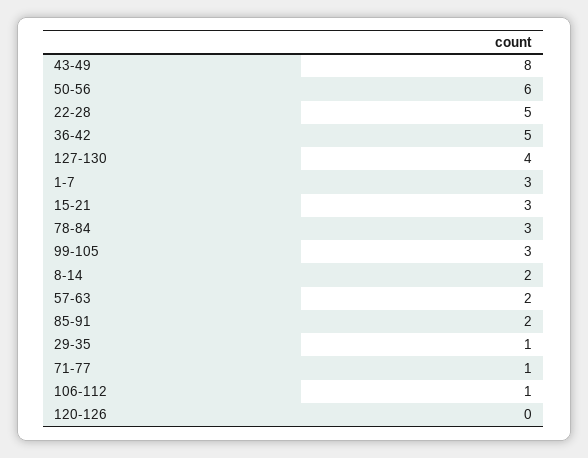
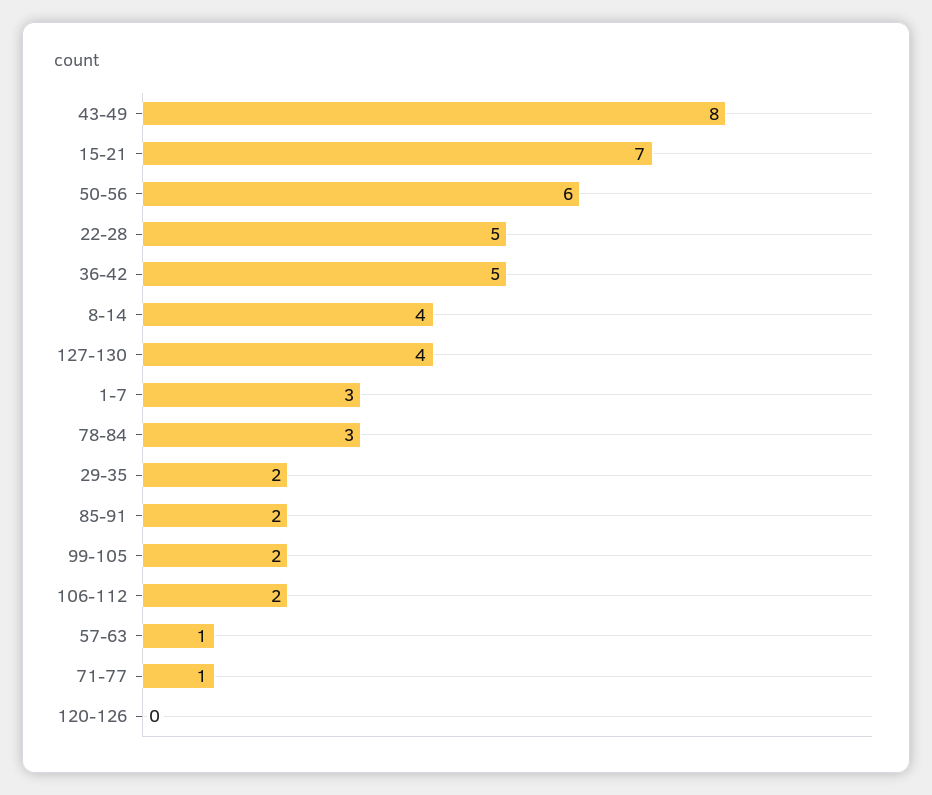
  {
    "43-49": 8,
    "50-56": 6,
    "22-28": 5,
    "36-42": 5,
    "127-130": 4,
    "1-7": 3,
-   "15-21": 3,
+   "15-21": 7,
    "78-84": 3,
-   "99-105": 3,
+   "99-105": 2,
-   "8-14": 2,
+   "8-14": 4,
-   "57-63": 2,
+   "57-63": 1,
    "85-91": 2,
-   "29-35": 1,
+   "29-35": 2,
    "71-77": 1,
-   "106-112": 1,
+   "106-112": 2,
    "120-126": 0
  }

